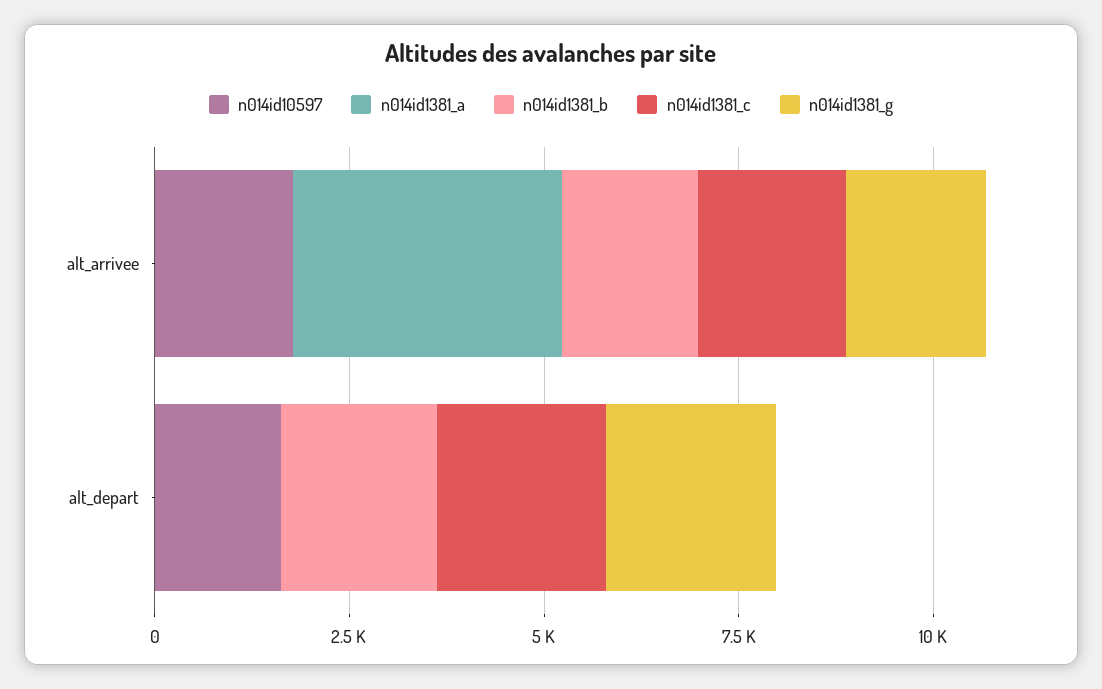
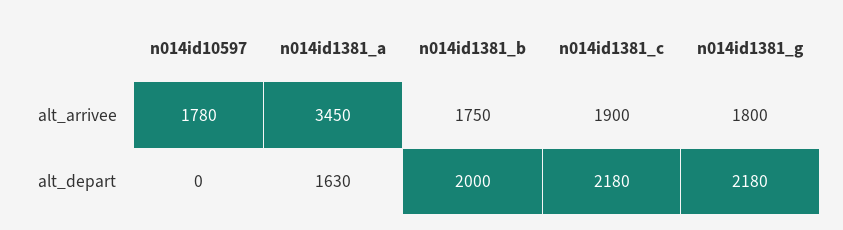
  {
    "n014id10597": {
      "alt_arrivee": 1780,
-     "alt_depart": 1500
+     "alt_depart": 0
    },
    "n014id1381_a": {
      "alt_arrivee": 3450,
-     "alt_depart": 0
+     "alt_depart": 1630
    },
    "n014id1381_b": {
      "alt_arrivee": 1750,
      "alt_depart": 2000
    },
    "n014id1381_c": {
      "alt_arrivee": 1900,
      "alt_depart": 2180
    },
    "n014id1381_g": {
      "alt_arrivee": 1800,
      "alt_depart": 2180
    }
  }

